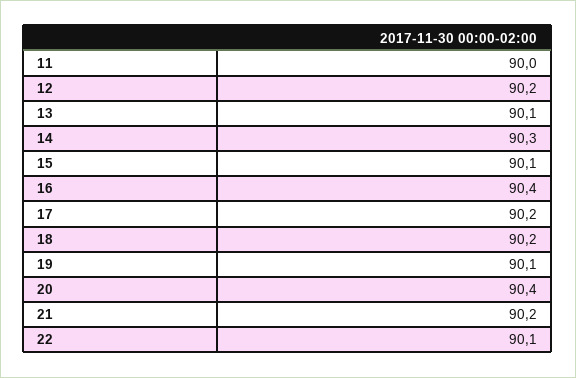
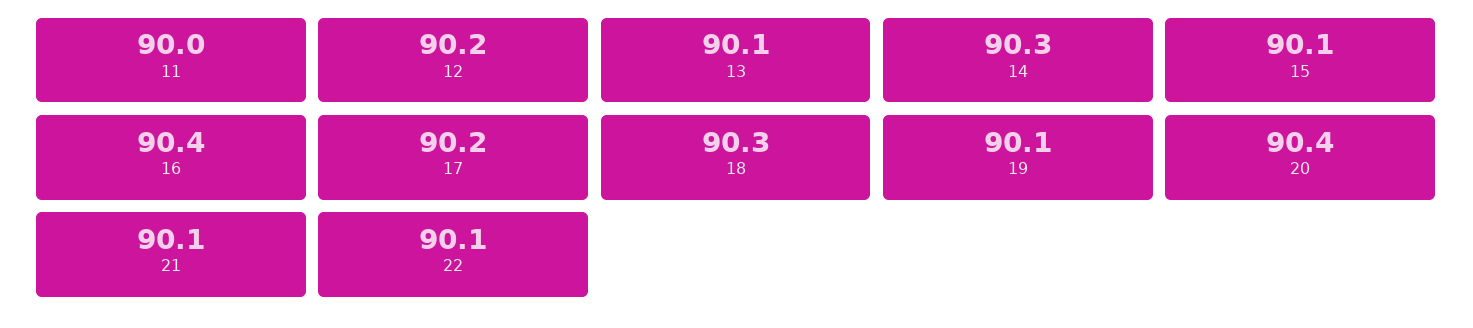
  {
    "11": 90,
    "12": 90.2,
    "13": 90.1,
    "14": 90.3,
    "15": 90.1,
    "16": 90.4,
    "17": 90.2,
-   "18": 90.2,
+   "18": 90.3,
    "19": 90.1,
    "20": 90.4,
-   "21": 90.2,
+   "21": 90.1,
    "22": 90.1
  }

